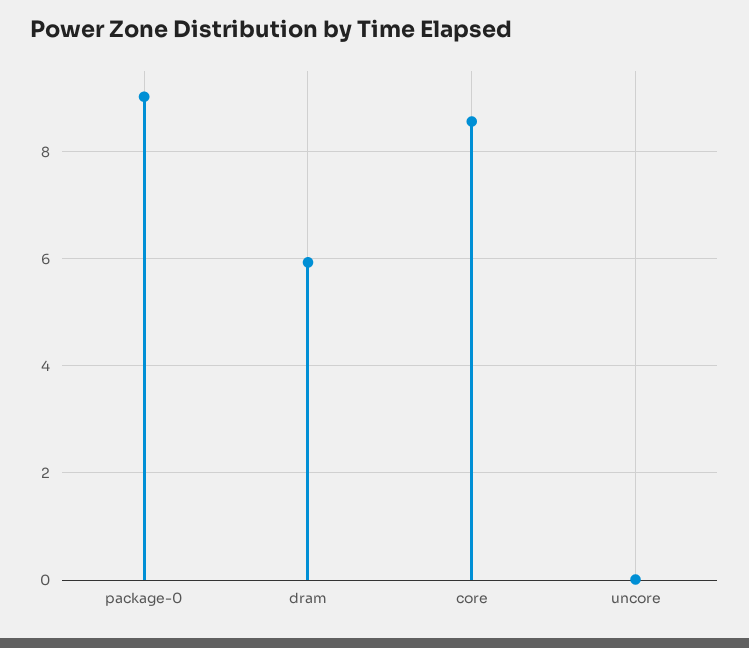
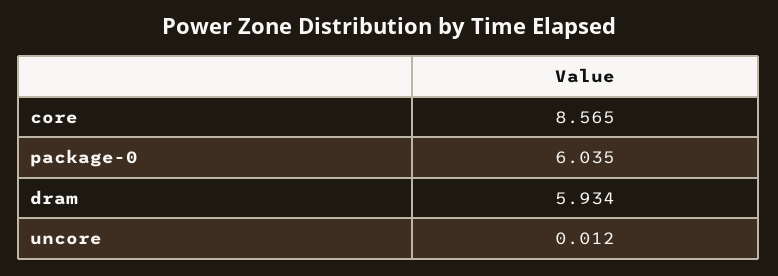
  {
-   "package-0": 9,
+   "package-0": 6.035,
    "dram": 5.934,
    "core": 8.565,
    "uncore": 0.012
  }

